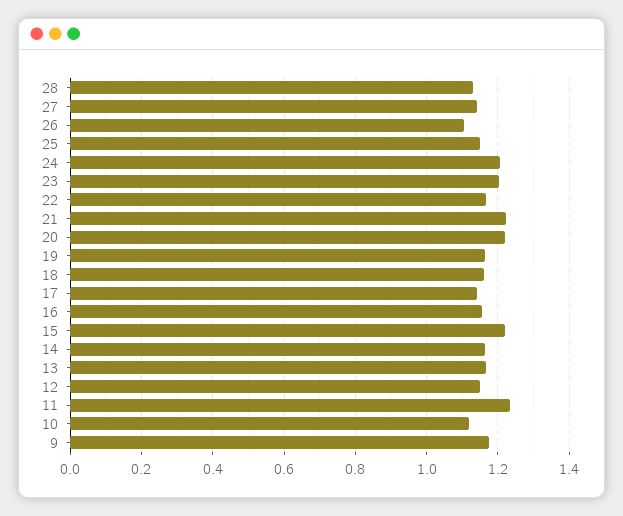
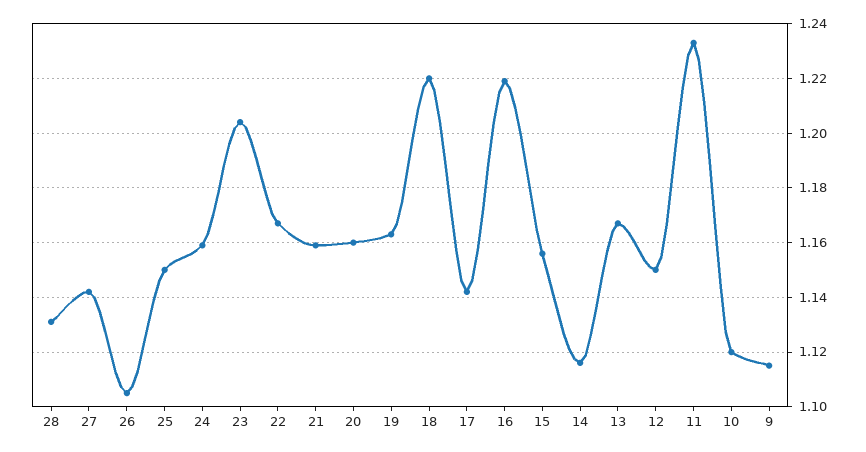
  {
    "28": 1.13,
    "27": 1.14,
    "26": 1.105,
    "25": 1.15,
-   "24": 1.2,
+   "24": 1.16,
    "23": 1.205,
    "22": 1.165,
-   "21": 1.22,
+   "21": 1.16,
-   "20": 1.22,
+   "20": 1.16,
    "19": 1.165,
-   "18": 1.16,
+   "18": 1.22,
    "17": 1.14,
-   "16": 1.16,
+   "16": 1.22,
-   "15": 1.22,
+   "15": 1.155,
-   "14": 1.16,
+   "14": 1.115,
    "13": 1.165,
    "12": 1.15,
    "11": 1.235,
    "10": 1.12,
-   "9": 1.18
+   "9": 1.115
  }

